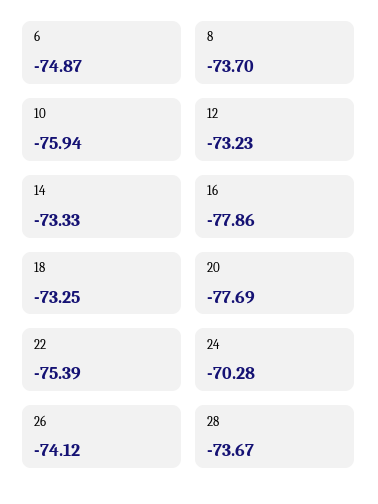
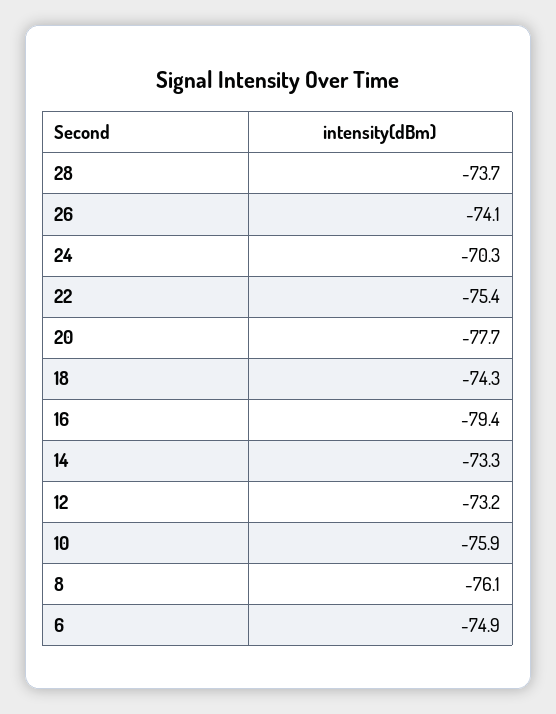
  {
    "6": -74.87,
-   "8": -73.7,
+   "8": -76.1,
    "10": -75.94,
    "12": -73.23,
    "14": -73.33,
-   "16": -77.86,
+   "16": -79.4,
-   "18": -73.25,
+   "18": -74.3,
    "20": -77.69,
    "22": -75.39,
    "24": -70.28,
    "26": -74.12,
    "28": -73.67
  }

